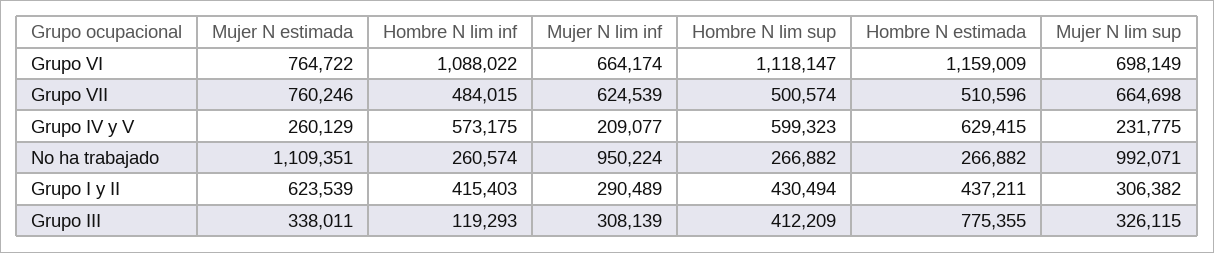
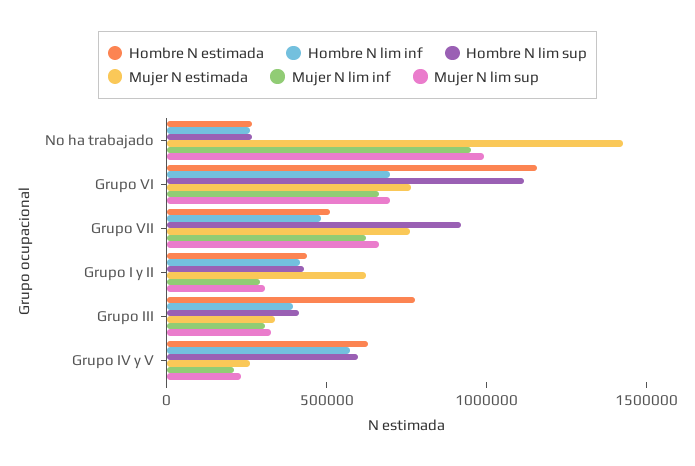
  {
    "Mujer N estimada": {
      "Grupo VI": 764722,
      "Grupo VII": 760246,
      "Grupo IV y V": 260129,
-     "No ha trabajado": 1109351,
+     "No ha trabajado": 1400000,
      "Grupo I y II": 623539,
      "Grupo III": 338011
    },
    "Hombre N lim inf": {
-     "Grupo VI": 1088022,
+     "Grupo VI": 700000,
      "Grupo VII": 484015,
      "Grupo IV y V": 573175,
      "No ha trabajado": 260574,
      "Grupo I y II": 415403,
-     "Grupo III": 119293
+     "Grupo III": 400000
    },
    "Mujer N lim inf": {
      "Grupo VI": 664174,
      "Grupo VII": 624539,
      "Grupo IV y V": 209077,
      "No ha trabajado": 950224,
      "Grupo I y II": 290489,
      "Grupo III": 308139
    },
    "Hombre N lim sup": {
      "Grupo VI": 1118147,
-     "Grupo VII": 500574,
+     "Grupo VII": 900000,
      "Grupo IV y V": 599323,
      "No ha trabajado": 266882,
      "Grupo I y II": 430494,
      "Grupo III": 412209
    },
    "Hombre N estimada": {
      "Grupo VI": 1159009,
      "Grupo VII": 510596,
      "Grupo IV y V": 629415,
      "No ha trabajado": 266882,
      "Grupo I y II": 437211,
      "Grupo III": 775355
    },
    "Mujer N lim sup": {
      "Grupo VI": 698149,
      "Grupo VII": 664698,
      "Grupo IV y V": 231775,
      "No ha trabajado": 992071,
      "Grupo I y II": 306382,
      "Grupo III": 326115
    }
  }

